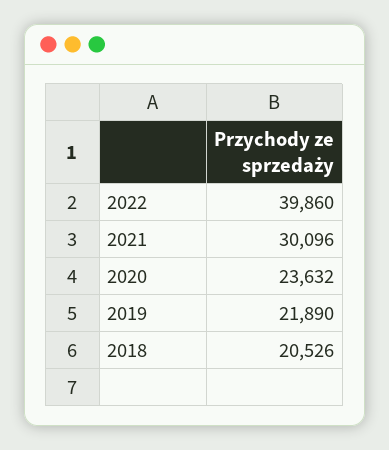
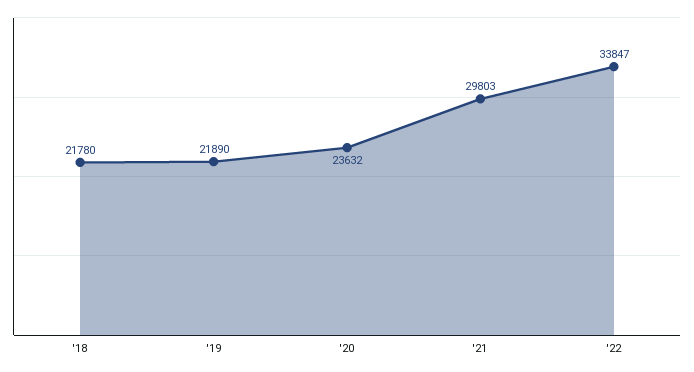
  {
-   "2022": 39860,
+   "2022": 33847,
-   "2021": 30096,
+   "2021": 29803,
    "2020": 23632,
    "2019": 21890,
-   "2018": 20526
+   "2018": 21780
  }

